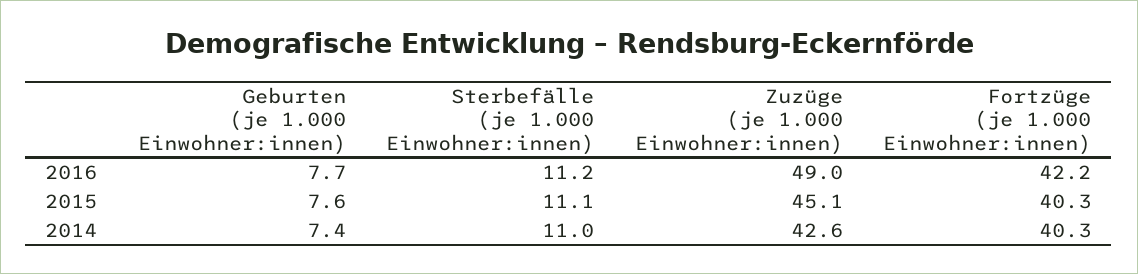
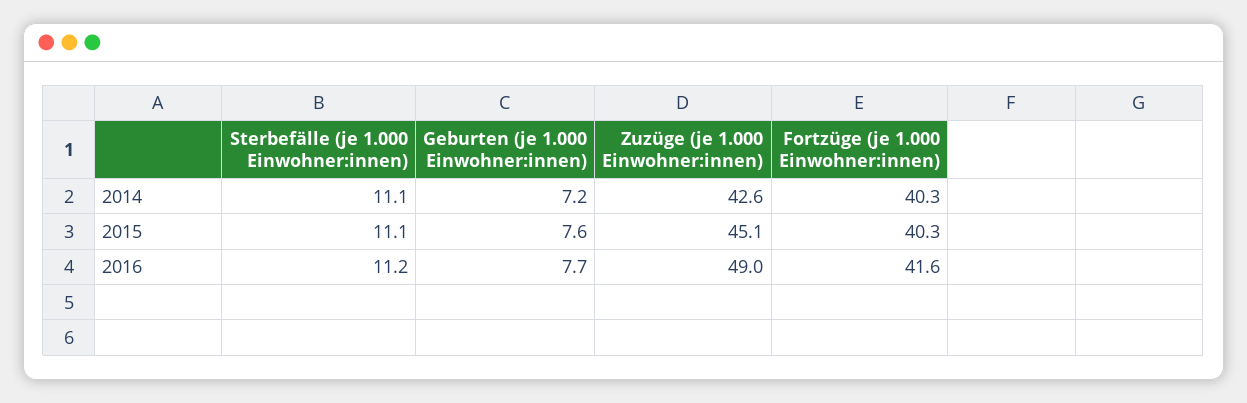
  {
    "Geburten (je 1.000 Einwohner:innen)": {
      "2016": 7.7,
      "2015": 7.6,
-     "2014": 7.4
+     "2014": 7.2
    },
    "Sterbefälle (je 1.000 Einwohner:innen)": {
      "2016": 11.2,
      "2015": 11.1,
-     "2014": 11
+     "2014": 11.1
    },
    "Zuzüge (je 1.000 Einwohner:innen)": {
      "2016": 49,
      "2015": 45.1,
      "2014": 42.6
    },
    "Fortzüge (je 1.000 Einwohner:innen)": {
-     "2016": 42.2,
+     "2016": 41.6,
      "2015": 40.3,
      "2014": 40.3
    }
  }

